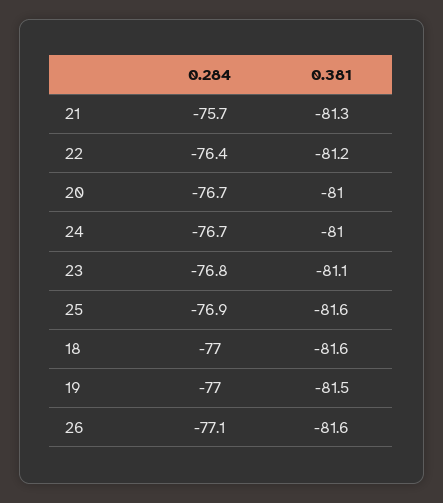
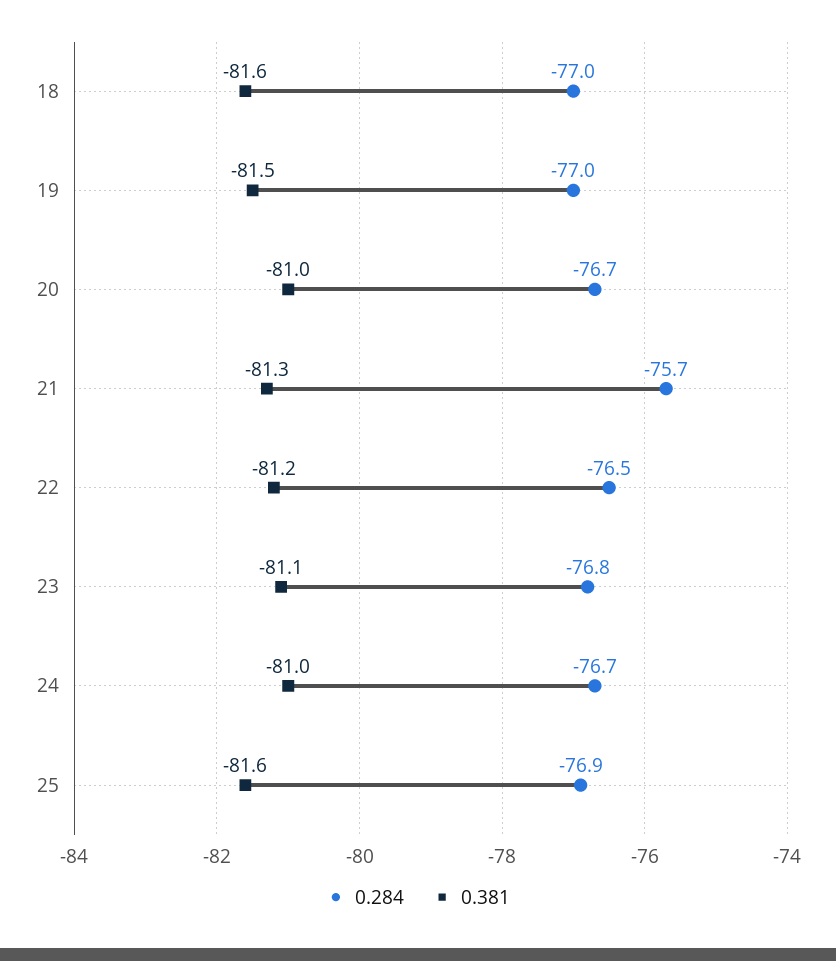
  {
    "0.284": {
      "21": -75.7,
-     "22": -76.4,
+     "22": -76.5,
      "20": -76.7,
      "24": -76.7,
      "23": -76.8,
      "25": -76.9,
      "18": -77,
-     "19": -77,
+     "19": -77
-     "26": -77.1
    },
    "0.381": {
      "21": -81.3,
      "22": -81.2,
      "20": -81,
      "24": -81,
      "23": -81.1,
      "25": -81.6,
      "18": -81.6,
-     "19": -81.5,
+     "19": -81.5
-     "26": -81.6
    }
  }

